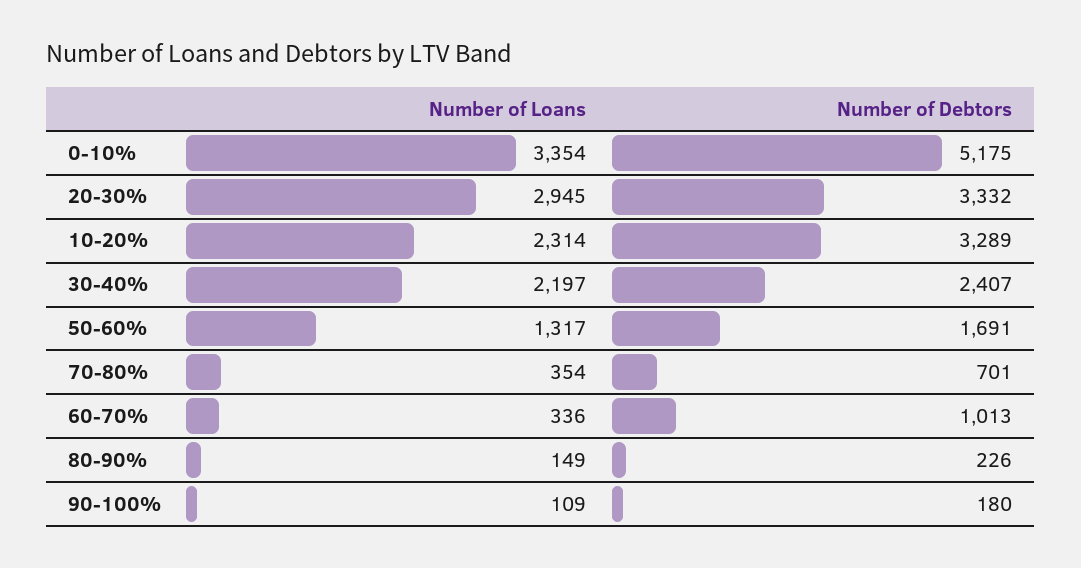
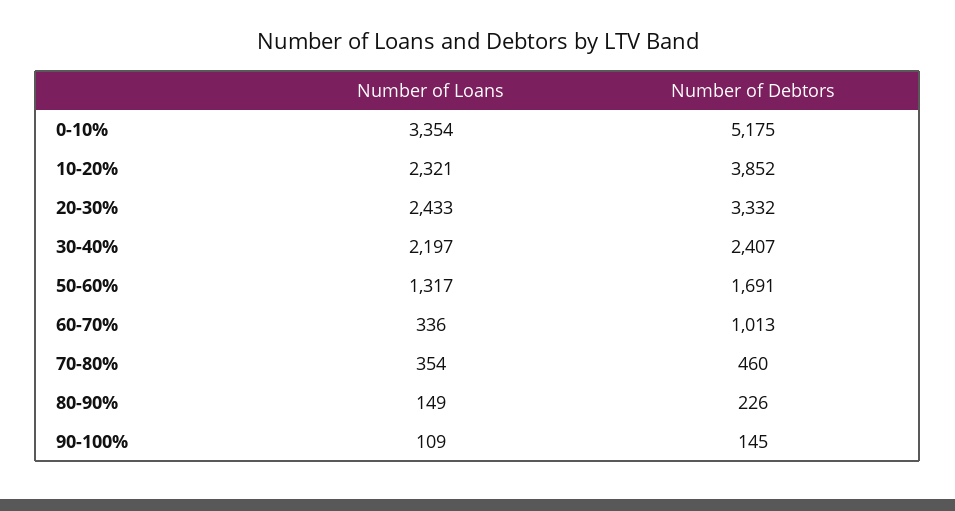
  {
    "Number of Loans": {
      "0-10%": 3354,
-     "20-30%": 2945,
+     "20-30%": 2433,
-     "10-20%": 2314,
+     "10-20%": 2321,
      "30-40%": 2197,
      "50-60%": 1317,
      "70-80%": 354,
      "60-70%": 336,
      "80-90%": 149,
      "90-100%": 109
    },
    "Number of Debtors": {
      "0-10%": 5175,
      "20-30%": 3332,
-     "10-20%": 3289,
+     "10-20%": 3852,
      "30-40%": 2407,
      "50-60%": 1691,
-     "70-80%": 701,
+     "70-80%": 460,
      "60-70%": 1013,
      "80-90%": 226,
-     "90-100%": 180
+     "90-100%": 145
    }
  }

